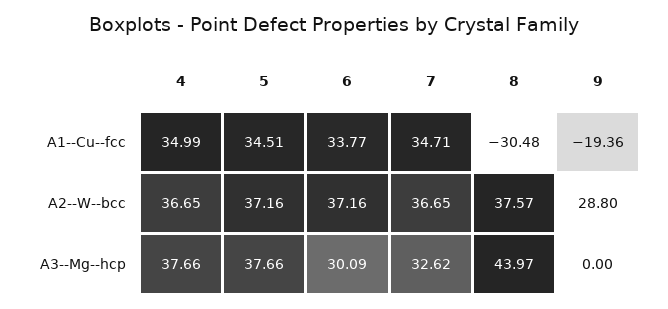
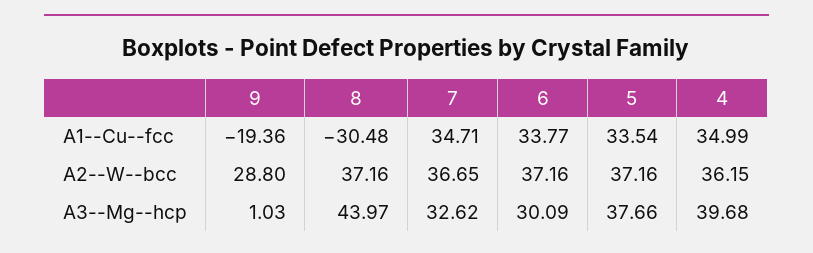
  {
    "4": {
      "A1--Cu--fcc": 34.99,
-     "A2--W--bcc": 36.65,
+     "A2--W--bcc": 36.15,
-     "A3--Mg--hcp": 37.66
+     "A3--Mg--hcp": 39.68
    },
    "5": {
-     "A1--Cu--fcc": 34.51,
+     "A1--Cu--fcc": 33.54,
      "A2--W--bcc": 37.16,
      "A3--Mg--hcp": 37.66
    },
    "6": {
      "A1--Cu--fcc": 33.77,
      "A2--W--bcc": 37.16,
      "A3--Mg--hcp": 30.09
    },
    "7": {
      "A1--Cu--fcc": 34.71,
      "A2--W--bcc": 36.65,
      "A3--Mg--hcp": 32.62
    },
    "8": {
      "A1--Cu--fcc": -30.48,
-     "A2--W--bcc": 37.57,
+     "A2--W--bcc": 37.16,
      "A3--Mg--hcp": 43.97
    },
    "9": {
      "A1--Cu--fcc": -19.36,
      "A2--W--bcc": 28.8,
-     "A3--Mg--hcp": 0
+     "A3--Mg--hcp": 1.03
    }
  }

